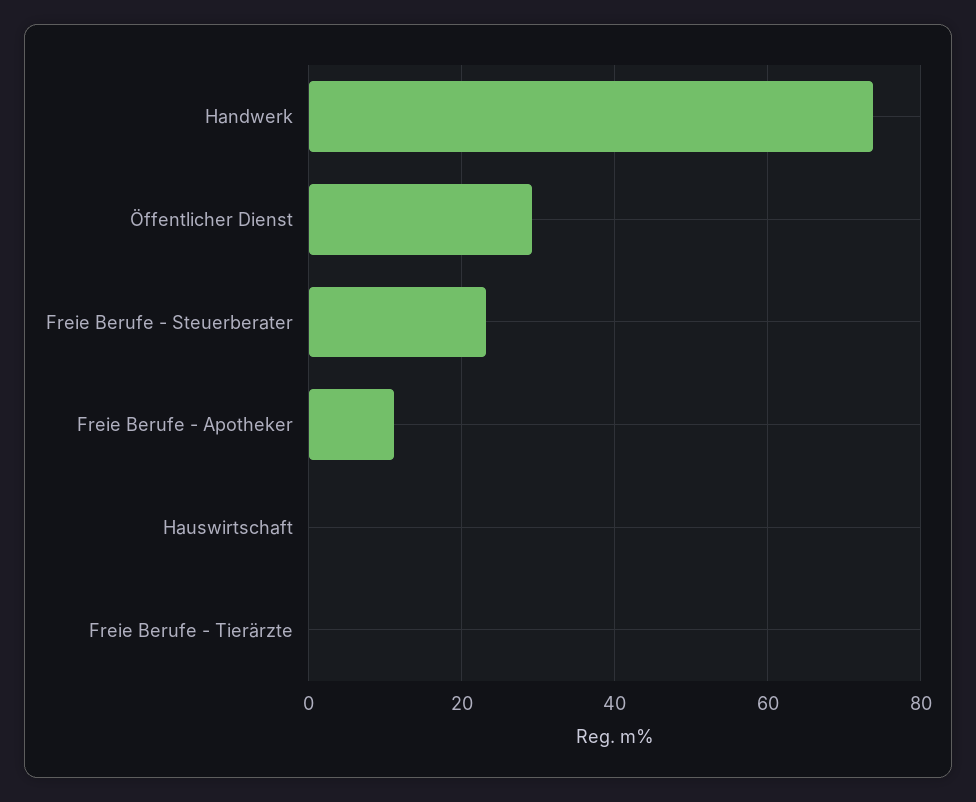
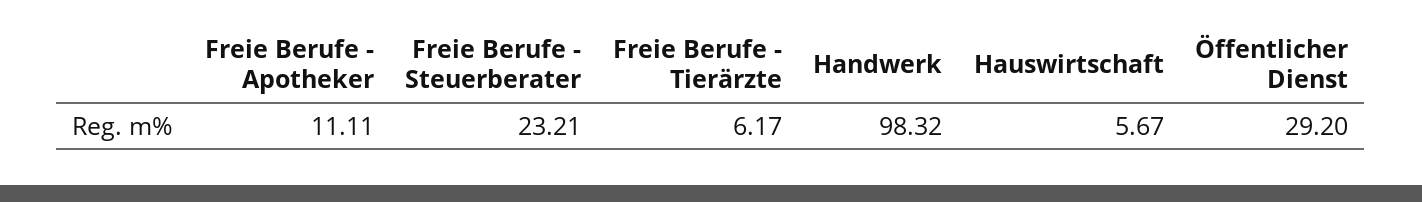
  {
-   "Handwerk": 74,
+   "Handwerk": 98.32,
    "Öffentlicher Dienst": 29.2,
    "Freie Berufe - Steuerberater": 23.21,
    "Freie Berufe - Apotheker": 11.11,
-   "Hauswirtschaft": 0,
+   "Hauswirtschaft": 5.67,
-   "Freie Berufe - Tierärzte": 0
+   "Freie Berufe - Tierärzte": 6.17
  }

